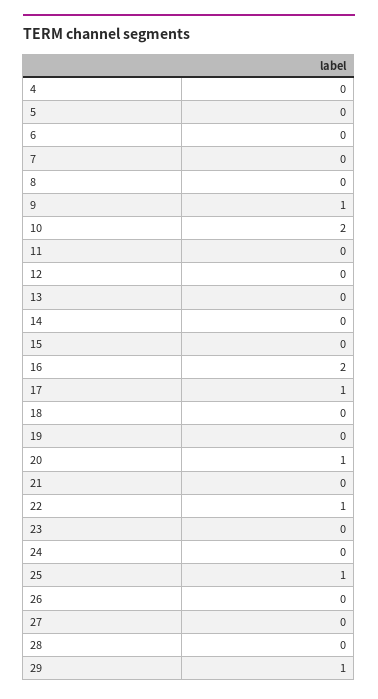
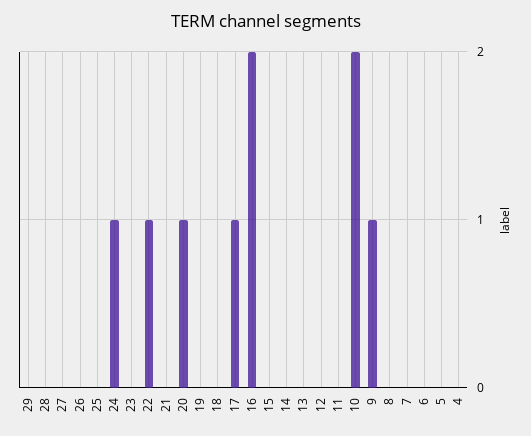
  {
    "4": 0,
    "5": 0,
    "6": 0,
    "7": 0,
    "8": 0,
    "9": 1,
    "10": 2,
    "11": 0,
    "12": 0,
    "13": 0,
    "14": 0,
    "15": 0,
    "16": 2,
    "17": 1,
    "18": 0,
    "19": 0,
    "20": 1,
    "21": 0,
    "22": 1,
    "23": 0,
-   "24": 0,
+   "24": 1,
-   "25": 1,
+   "25": 0,
    "26": 0,
    "27": 0,
    "28": 0,
-   "29": 1
+   "29": 0
  }

